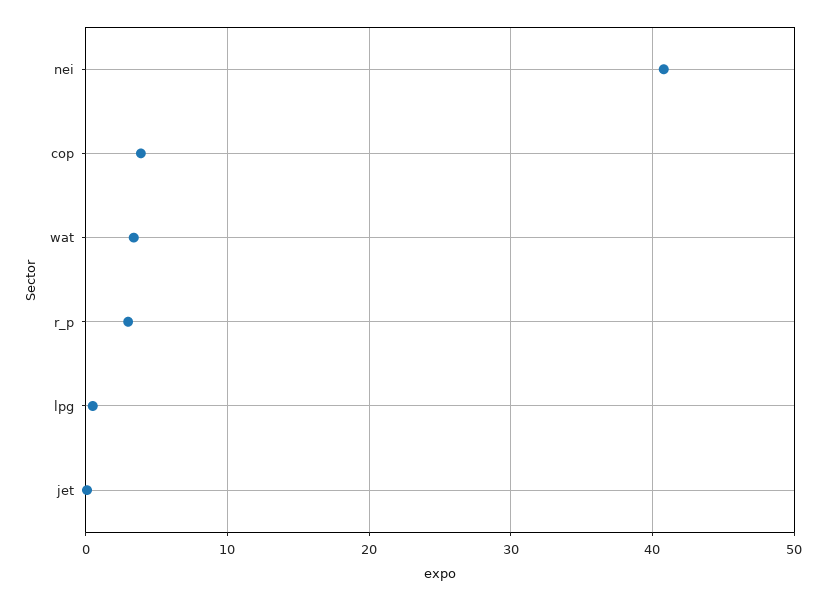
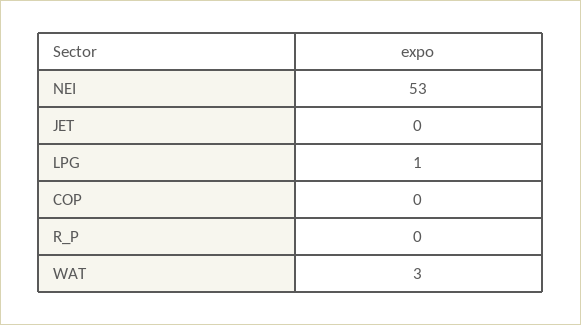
  {
-   "nei": 41,
+   "nei": 53,
-   "cop": 4,
+   "cop": 0,
    "wat": 3,
-   "r_p": 3,
+   "r_p": 0,
    "lpg": 1,
    "jet": 0
  }

